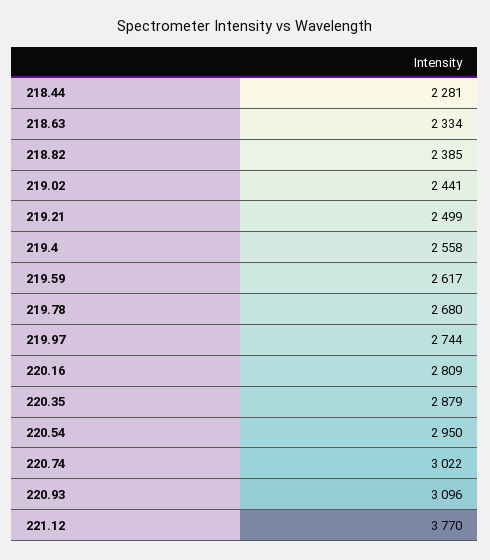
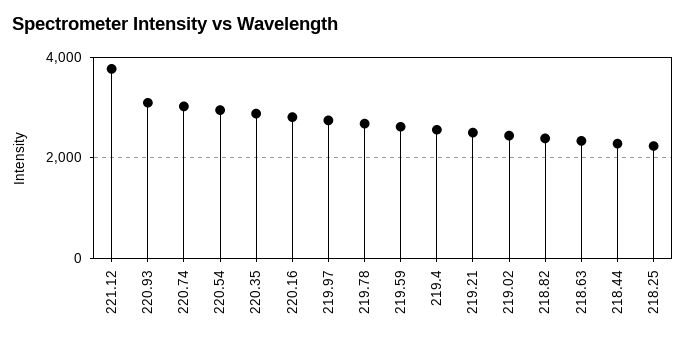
  {
    "218.44": 2281,
    "218.63": 2334,
    "218.82": 2385,
    "219.02": 2441,
    "219.21": 2499,
    "219.4": 2558,
    "219.59": 2617,
    "219.78": 2680,
    "219.97": 2744,
    "220.16": 2809,
    "220.35": 2879,
    "220.54": 2950,
    "220.74": 3022,
    "220.93": 3096,
-   "221.12": 3770
+   "221.12": 3770,
+   "218.25": 2200
  }

